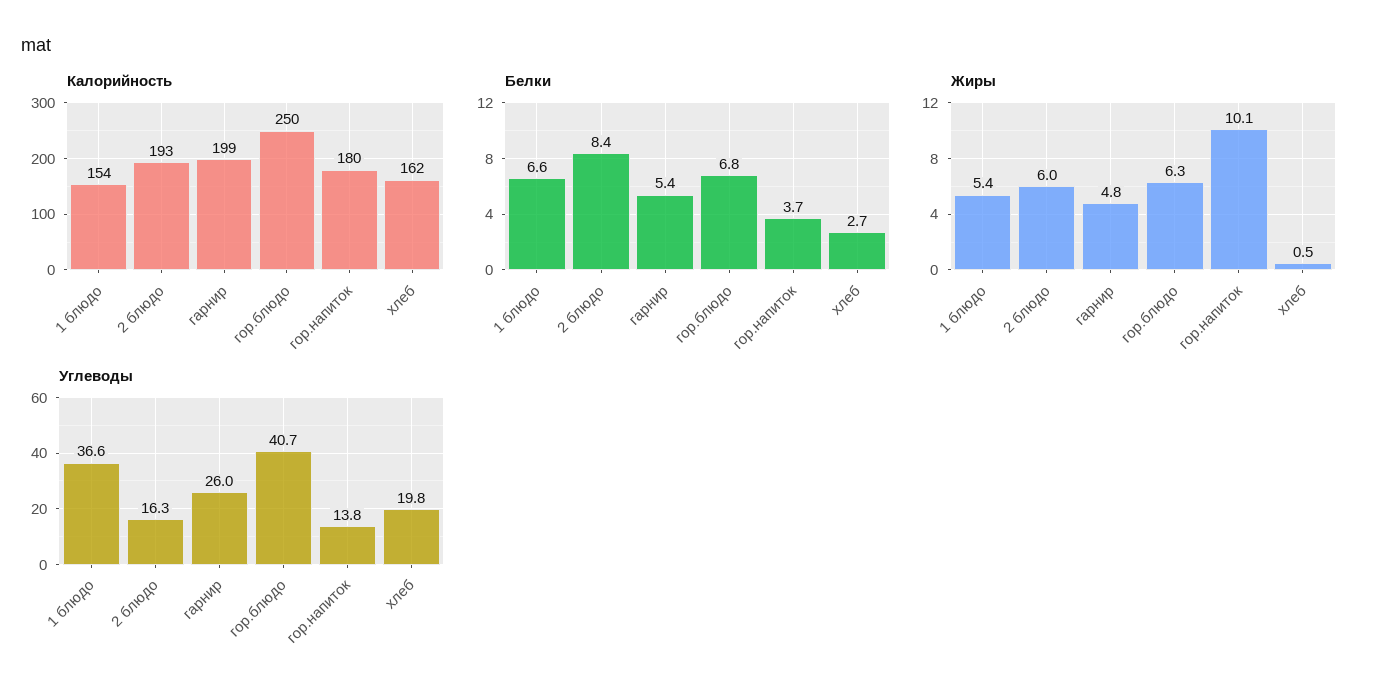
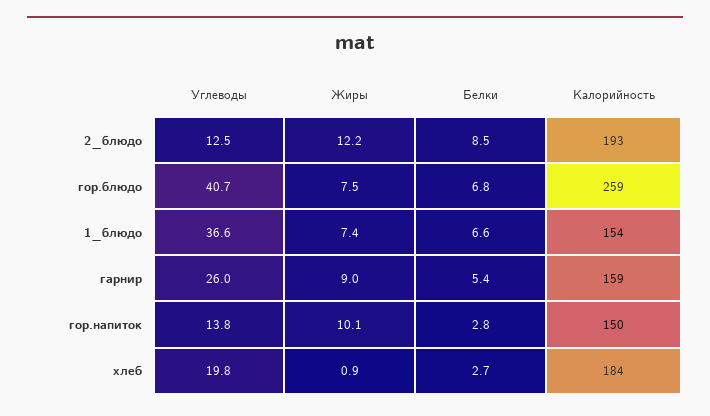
  {
    "Калорийность": {
      "1 блюдо": 154,
      "2 блюдо": 193,
-     "гарнир": 199,
+     "гарнир": 159,
-     "гор.блюдо": 250,
+     "гор.блюдо": 259,
-     "гор.напиток": 180,
+     "гор.напиток": 150,
-     "хлеб": 162
+     "хлеб": 184
    },
    "Белки": {
      "1 блюдо": 6.6,
-     "2 блюдо": 8.4,
+     "2 блюдо": 8.5,
      "гарнир": 5.4,
      "гор.блюдо": 6.8,
-     "гор.напиток": 3.7,
+     "гор.напиток": 2.8,
      "хлеб": 2.7
    },
    "Жиры": {
-     "1 блюдо": 5.4,
+     "1 блюдо": 7.4,
-     "2 блюдо": 6,
+     "2 блюдо": 12.2,
-     "гарнир": 4.8,
+     "гарнир": 9,
-     "гор.блюдо": 6.3,
+     "гор.блюдо": 7.5,
      "гор.напиток": 10.1,
-     "хлеб": 0.5
+     "хлеб": 0.9
    },
    "Углеводы": {
      "1 блюдо": 36.6,
-     "2 блюдо": 16.3,
+     "2 блюдо": 12.5,
      "гарнир": 26,
      "гор.блюдо": 40.7,
      "гор.напиток": 13.8,
      "хлеб": 19.8
    }
  }

